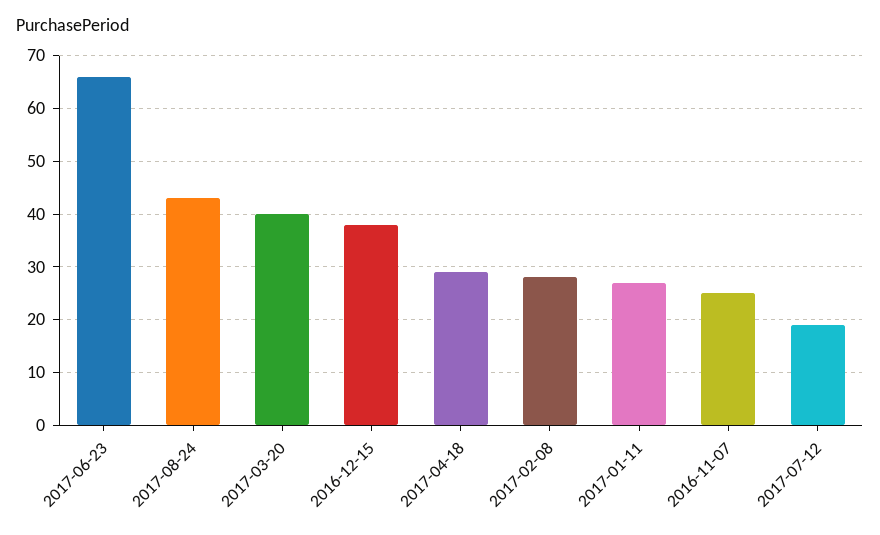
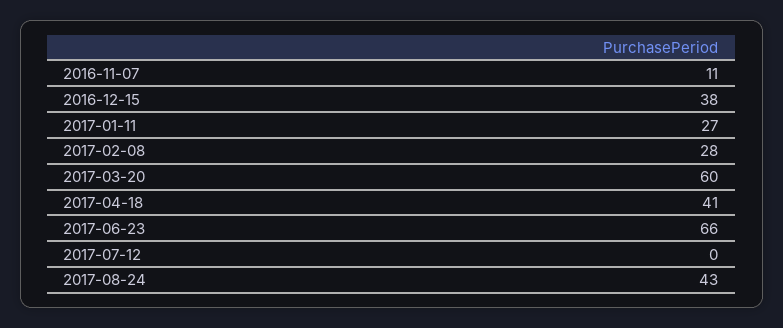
  {
    "2017-06-23": 66,
    "2017-08-24": 43,
-   "2017-03-20": 40,
+   "2017-03-20": 60,
    "2016-12-15": 38,
-   "2017-04-18": 30,
+   "2017-04-18": 41,
    "2017-02-08": 28,
    "2017-01-11": 27,
-   "2016-11-07": 25,
+   "2016-11-07": 11,
-   "2017-07-12": 20
+   "2017-07-12": 0
  }

